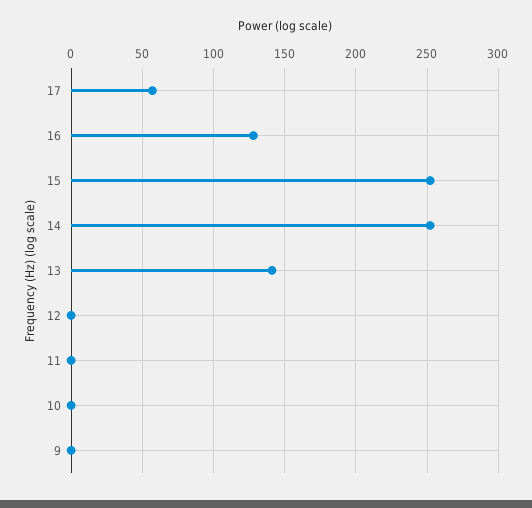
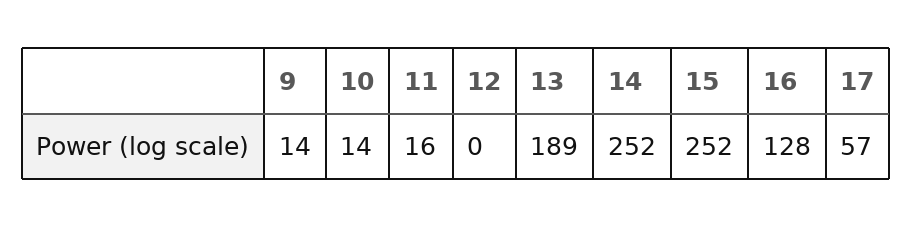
  {
    "17": 57,
    "16": 128,
    "15": 252,
    "14": 252,
-   "13": 140,
+   "13": 189,
    "12": 0,
-   "11": 0,
+   "11": 16,
-   "10": 0,
+   "10": 14,
-   "9": 0
+   "9": 14
  }

